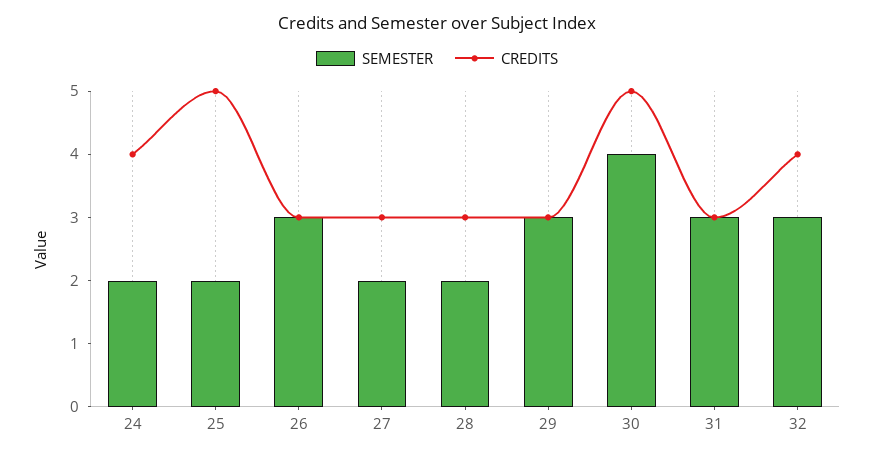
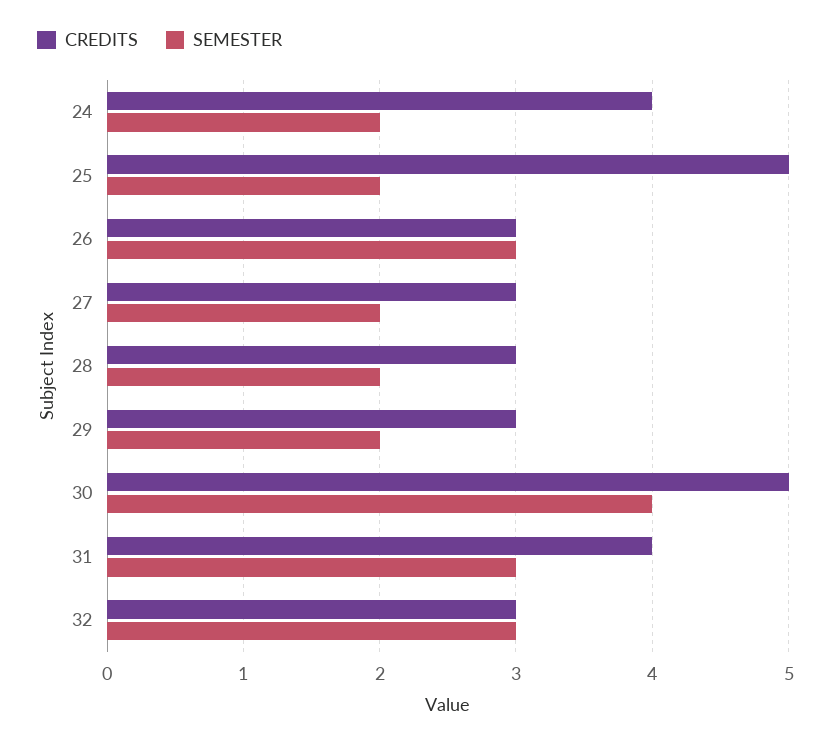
  {
    "SEMESTER": {
      "24": 2,
      "25": 2,
      "26": 3,
      "27": 2,
      "28": 2,
-     "29": 3,
+     "29": 2,
      "30": 4,
      "31": 3,
      "32": 3
    },
    "CREDITS": {
      "24": 4,
      "25": 5,
      "26": 3,
      "27": 3,
      "28": 3,
      "29": 3,
      "30": 5,
-     "31": 3,
+     "31": 4,
-     "32": 4
+     "32": 3
    }
  }

